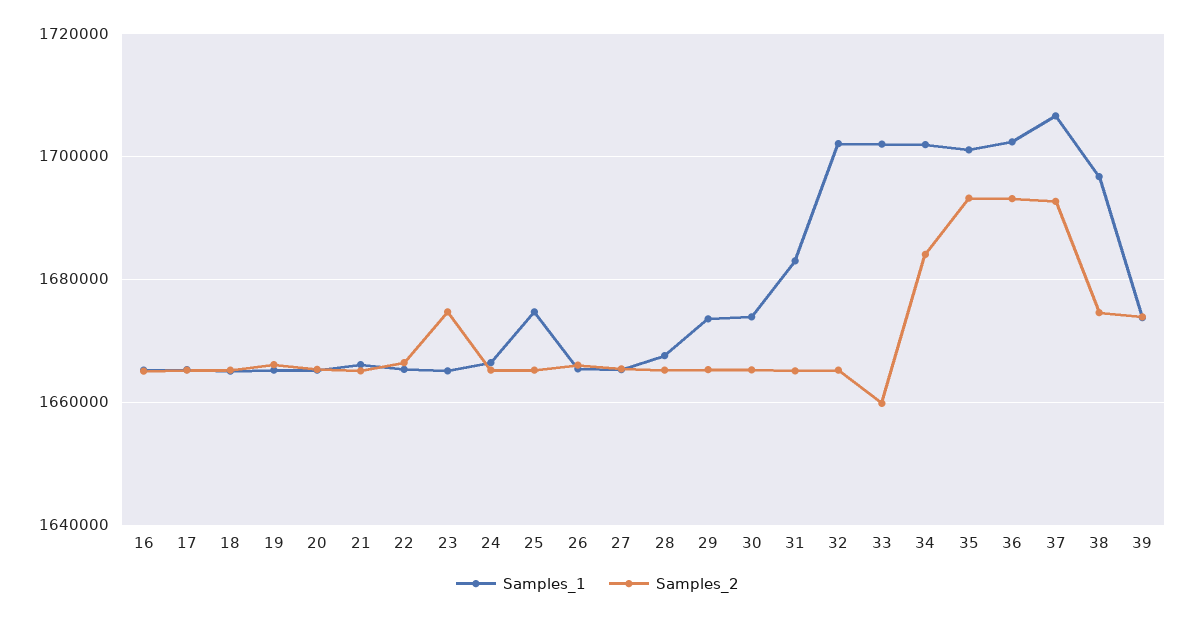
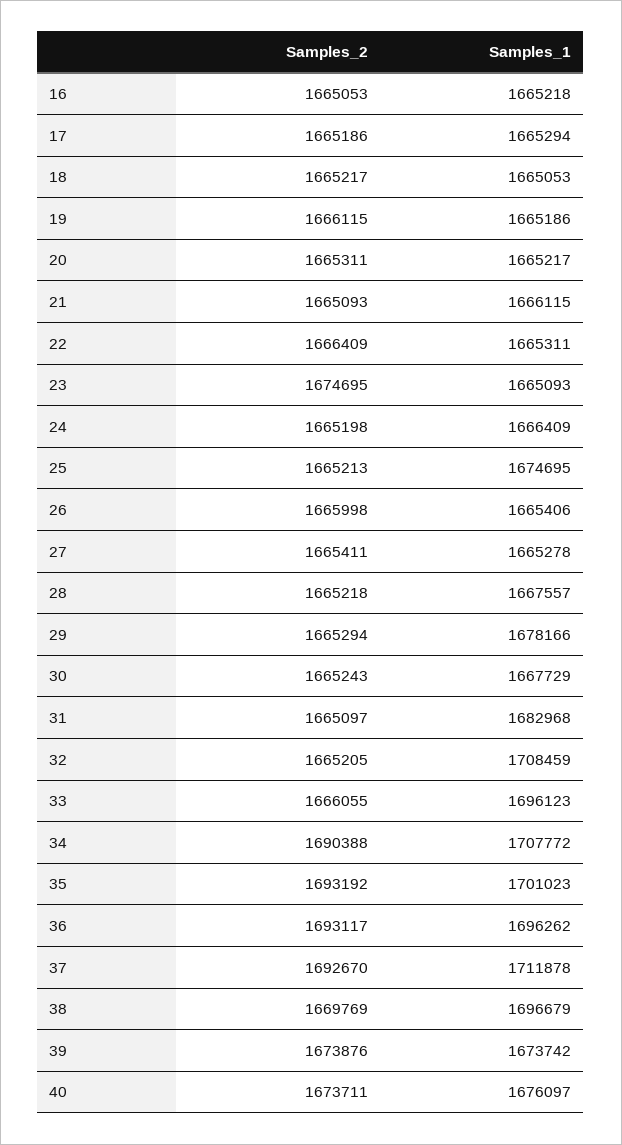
  {
    "Samples_1": {
      "16": 1665218,
      "17": 1665294,
      "18": 1665053,
      "19": 1665186,
      "20": 1665217,
      "21": 1666115,
      "22": 1665311,
      "23": 1665093,
      "24": 1666409,
      "25": 1674695,
      "26": 1665406,
      "27": 1665278,
      "28": 1667557,
-     "29": 1674000,
+     "29": 1678166,
-     "30": 1674000,
+     "30": 1667729,
      "31": 1682968,
-     "32": 1702000,
+     "32": 1708459,
-     "33": 1702000,
+     "33": 1696123,
-     "34": 1702000,
+     "34": 1707772,
      "35": 1701023,
-     "36": 1702000,
+     "36": 1696262,
-     "37": 1706000,
+     "37": 1711878,
      "38": 1696679,
-     "39": 1673742
+     "39": 1673742,
+     "40": 1676097
    },
    "Samples_2": {
      "16": 1665053,
      "17": 1665186,
      "18": 1665217,
      "19": 1666115,
      "20": 1665311,
      "21": 1665093,
      "22": 1666409,
      "23": 1674695,
      "24": 1665198,
      "25": 1665213,
      "26": 1665998,
      "27": 1665411,
      "28": 1665218,
      "29": 1665294,
      "30": 1665243,
      "31": 1665097,
      "32": 1665205,
-     "33": 1660000,
+     "33": 1666055,
-     "34": 1684000,
+     "34": 1690388,
      "35": 1693192,
      "36": 1693117,
      "37": 1692670,
-     "38": 1674000,
+     "38": 1669769,
-     "39": 1673876
+     "39": 1673876,
+     "40": 1673711
    }
  }

